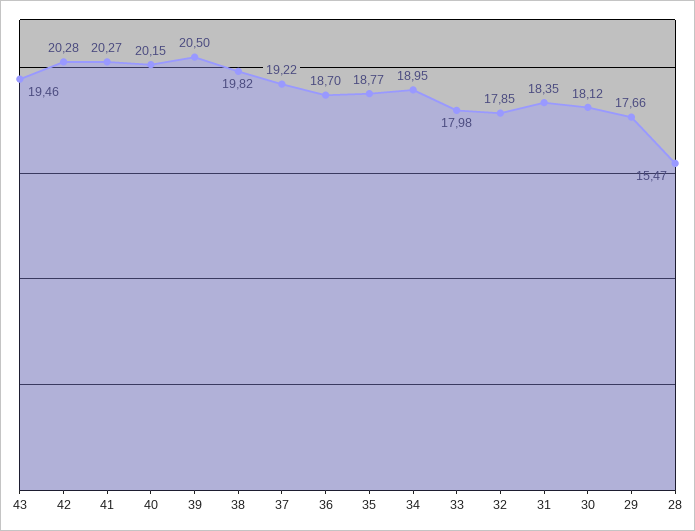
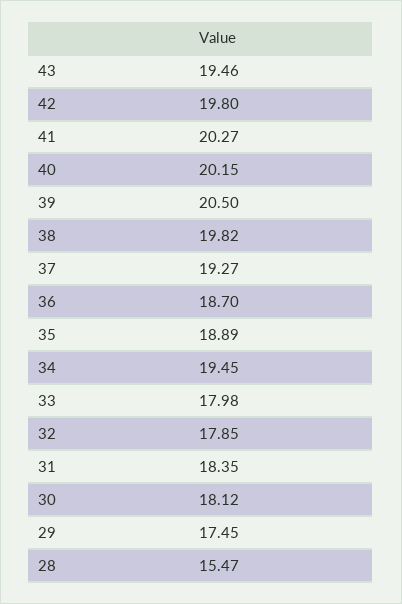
  {
    "43": 19.46,
-   "42": 20.28,
+   "42": 19.8,
    "41": 20.27,
    "40": 20.15,
    "39": 20.5,
    "38": 19.82,
-   "37": 19.22,
+   "37": 19.27,
    "36": 18.7,
-   "35": 18.77,
+   "35": 18.89,
-   "34": 18.95,
+   "34": 19.45,
    "33": 17.98,
    "32": 17.85,
    "31": 18.35,
    "30": 18.12,
-   "29": 17.66,
+   "29": 17.45,
    "28": 15.47
  }

